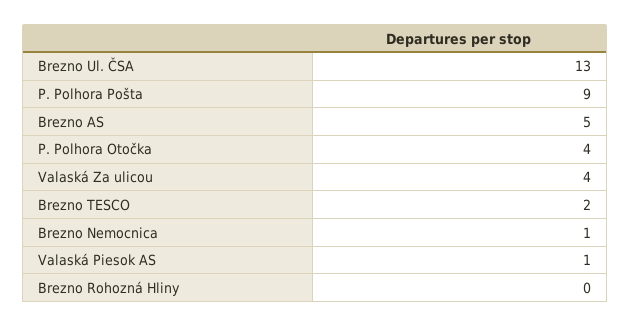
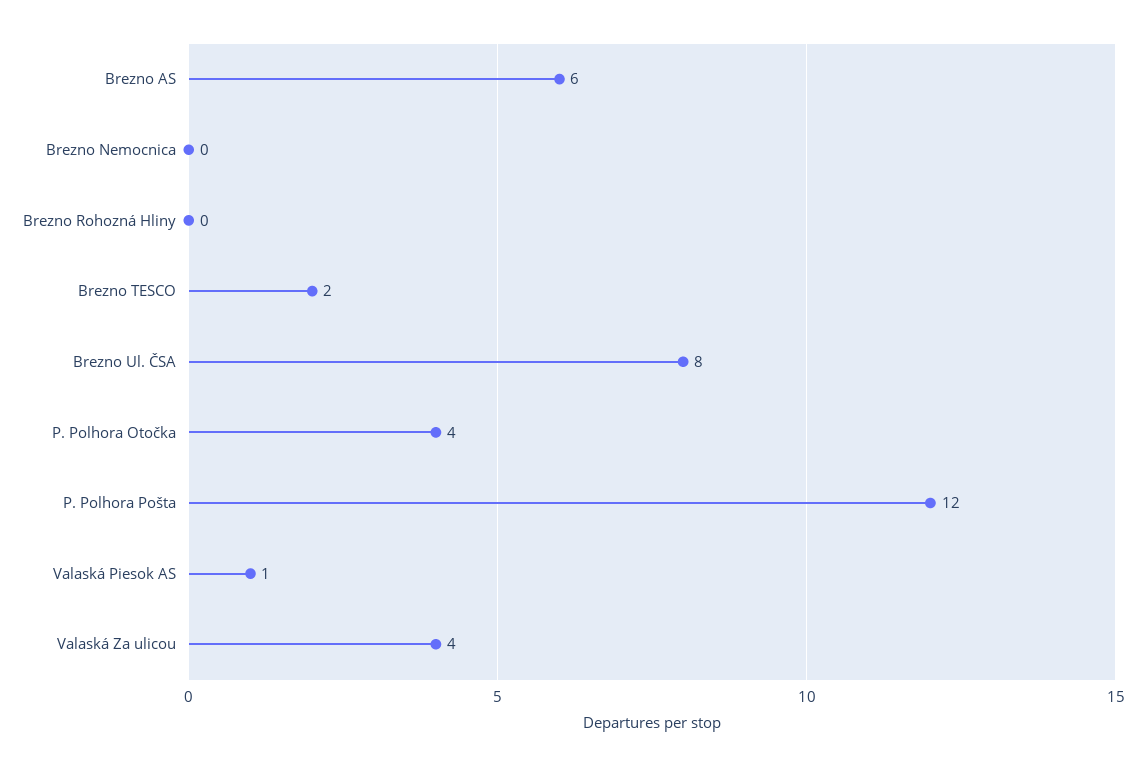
  {
-   "Brezno Ul. ČSA": 13,
+   "Brezno Ul. ČSA": 8,
-   "P. Polhora Pošta": 9,
+   "P. Polhora Pošta": 12,
-   "Brezno AS": 5,
+   "Brezno AS": 6,
    "P. Polhora Otočka": 4,
    "Valaská Za ulicou": 4,
    "Brezno TESCO": 2,
-   "Brezno Nemocnica": 1,
+   "Brezno Nemocnica": 0,
    "Valaská Piesok AS": 1,
    "Brezno Rohozná Hliny": 0
  }

